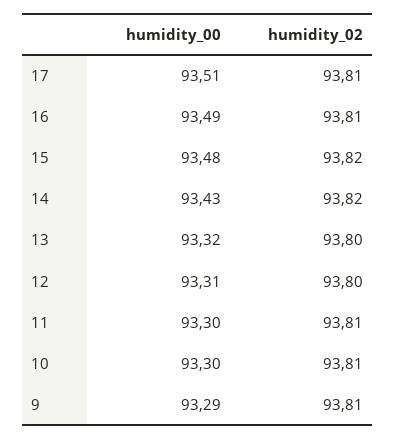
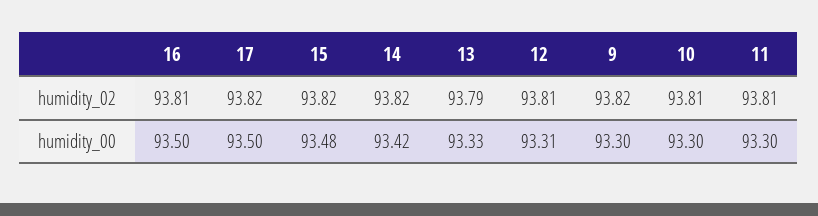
  {
    "humidity_00": {
-     "17": 93.51,
+     "17": 93.5,
-     "16": 93.49,
+     "16": 93.5,
      "15": 93.48,
-     "14": 93.43,
+     "14": 93.42,
-     "13": 93.32,
+     "13": 93.33,
      "12": 93.31,
      "11": 93.3,
      "10": 93.3,
-     "9": 93.29
+     "9": 93.3
    },
    "humidity_02": {
-     "17": 93.81,
+     "17": 93.82,
      "16": 93.81,
      "15": 93.82,
      "14": 93.82,
-     "13": 93.8,
+     "13": 93.79,
-     "12": 93.8,
+     "12": 93.81,
      "11": 93.81,
      "10": 93.81,
-     "9": 93.81
+     "9": 93.82
    }
  }

